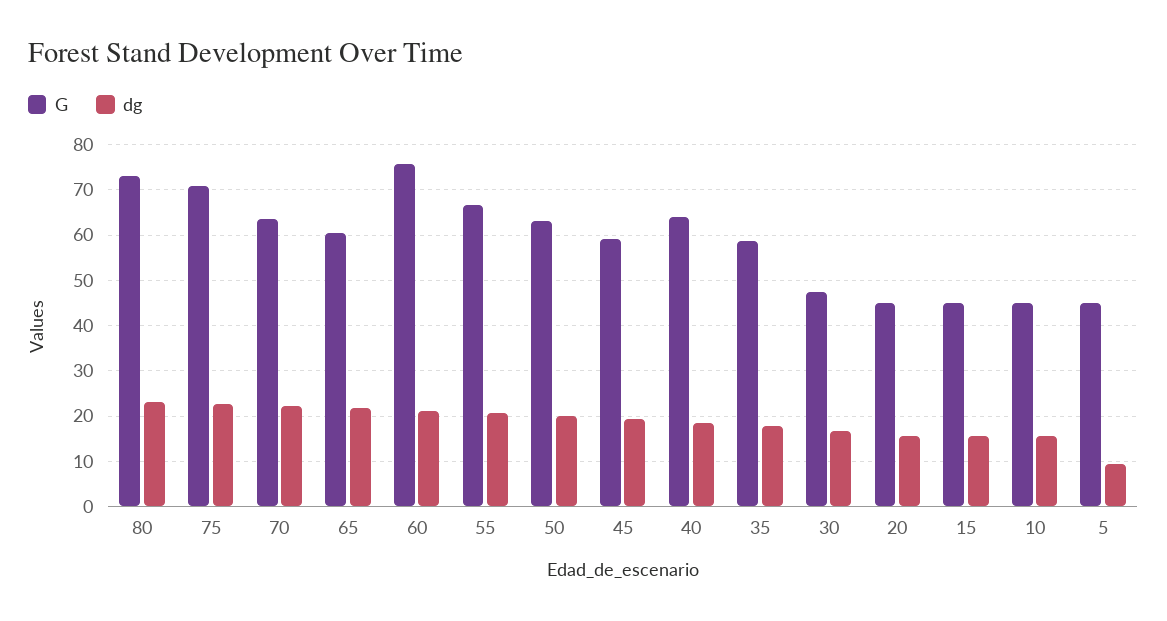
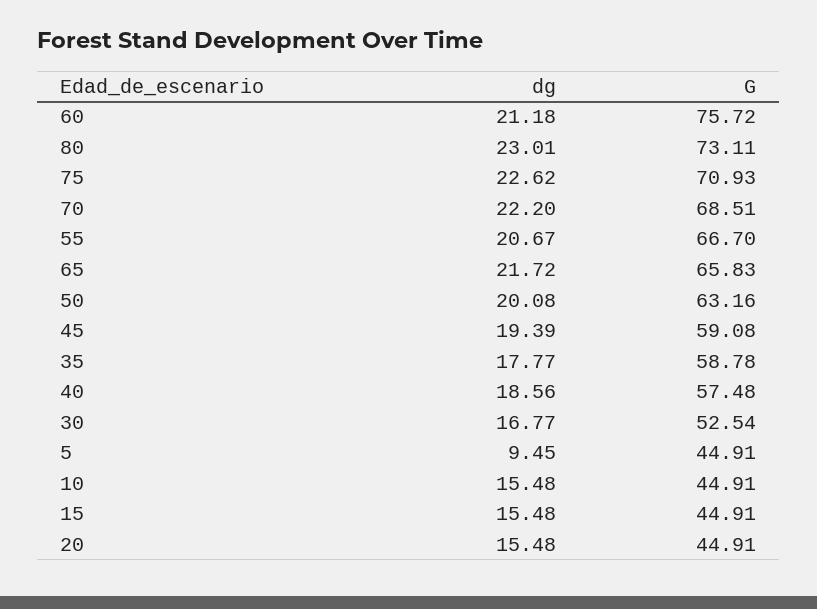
  {
    "G": {
      "80": 73.11,
      "75": 70.93,
-     "70": 64,
+     "70": 68.51,
-     "65": 60,
+     "65": 65.83,
      "60": 75.72,
      "55": 66.7,
      "50": 63.16,
      "45": 59.08,
-     "40": 64,
+     "40": 57.48,
      "35": 58.78,
-     "30": 48,
+     "30": 52.54,
      "20": 44.91,
      "15": 44.91,
      "10": 44.91,
      "5": 44.91
    },
    "dg": {
      "80": 23.01,
      "75": 22.62,
      "70": 22.2,
      "65": 21.72,
      "60": 21.18,
      "55": 20.67,
      "50": 20.08,
      "45": 19.39,
      "40": 18.56,
      "35": 17.77,
      "30": 16.77,
      "20": 15.48,
      "15": 15.48,
      "10": 15.48,
      "5": 9.45
    }
  }

